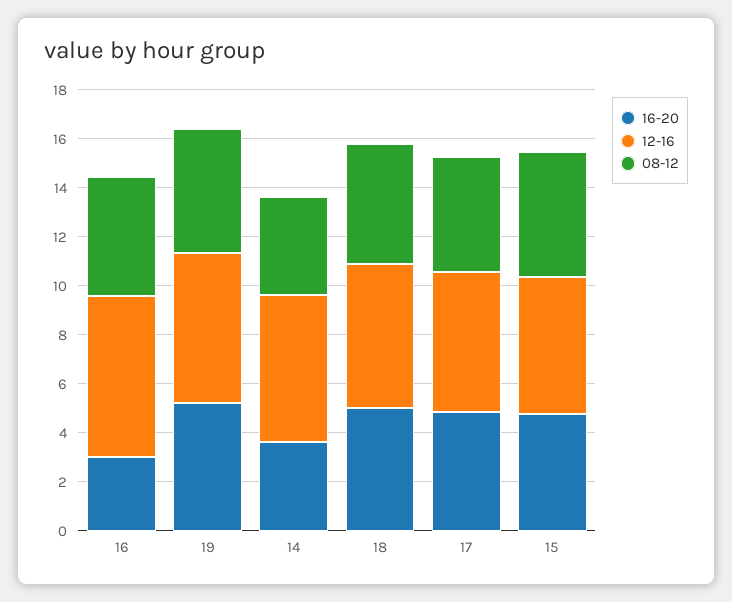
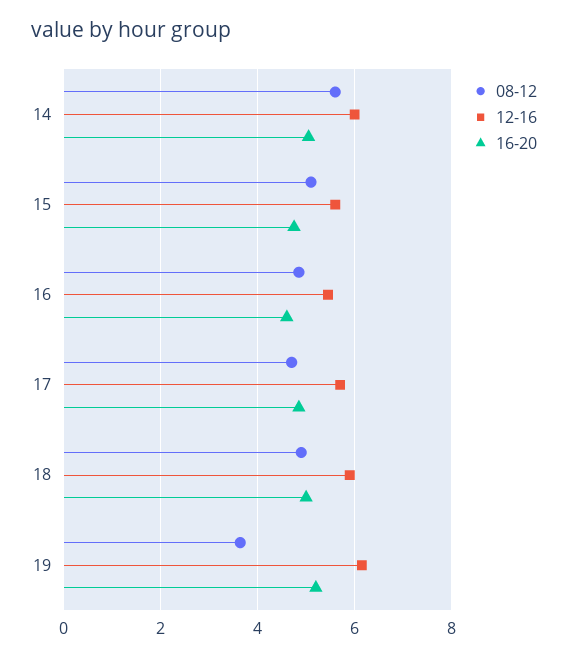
  {
    "16-20": {
-     "16": 3,
+     "16": 4.6,
      "19": 5.2,
-     "14": 3.5,
+     "14": 5,
      "18": 5,
      "17": 4.8,
      "15": 4.8
    },
    "12-16": {
-     "16": 6.5,
+     "16": 5.4,
      "19": 6.2,
      "14": 6,
      "18": 6,
      "17": 5.8,
      "15": 5.6
    },
    "08-12": {
      "16": 4.8,
-     "19": 5,
+     "19": 3.6,
-     "14": 4,
+     "14": 5.6,
      "18": 5,
      "17": 4.8,
      "15": 5.2
    }
  }

